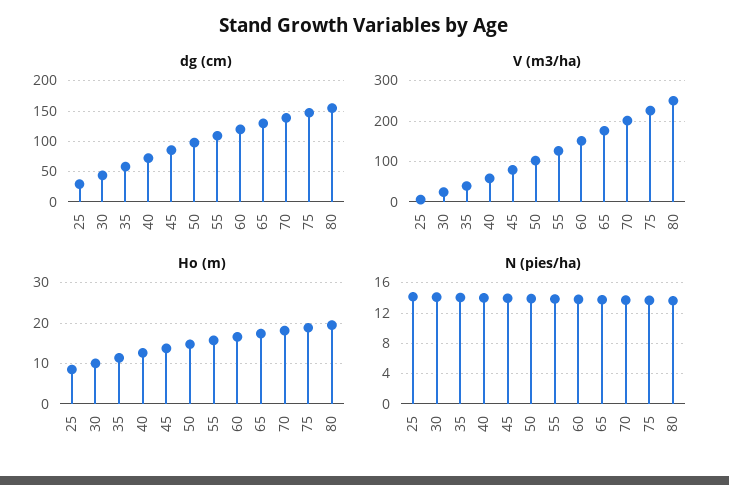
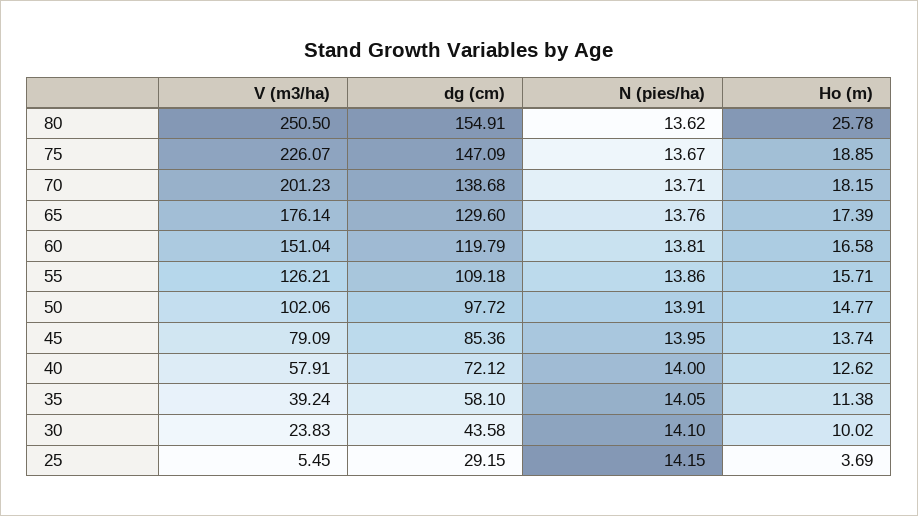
  {
    "dg (cm)": {
      "25": 29.15,
      "30": 43.58,
      "35": 58.1,
      "40": 72.12,
      "45": 85.36,
      "50": 97.72,
      "55": 109.18,
      "60": 119.79,
      "65": 129.6,
      "70": 138.68,
      "75": 147.09,
      "80": 154.91
    },
    "V (m3/ha)": {
      "25": 5.45,
      "30": 23.83,
      "35": 39.24,
      "40": 57.91,
      "45": 79.09,
      "50": 102.06,
      "55": 126.21,
      "60": 151.04,
      "65": 176.14,
      "70": 201.23,
      "75": 226.07,
      "80": 250.5
    },
    "Ho (m)": {
-     "25": 8,
+     "25": 3.69,
      "30": 10.02,
      "35": 11.38,
      "40": 12.62,
      "45": 13.74,
      "50": 14.77,
      "55": 15.71,
      "60": 16.58,
      "65": 17.39,
      "70": 18.15,
      "75": 18.85,
-     "80": 20
+     "80": 25.78
    },
    "N (pies/ha)": {
      "25": 14.15,
      "30": 14.1,
      "35": 14.05,
      "40": 14,
      "45": 13.95,
      "50": 13.91,
      "55": 13.86,
      "60": 13.81,
      "65": 13.76,
      "70": 13.71,
      "75": 13.67,
      "80": 13.62
    }
  }

